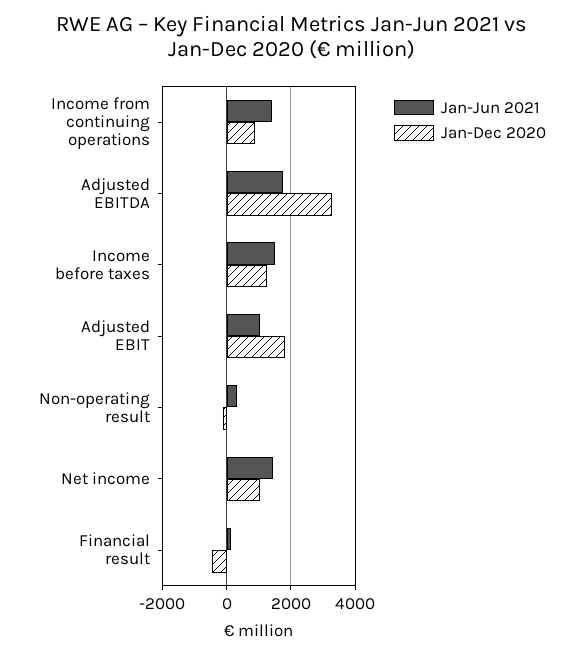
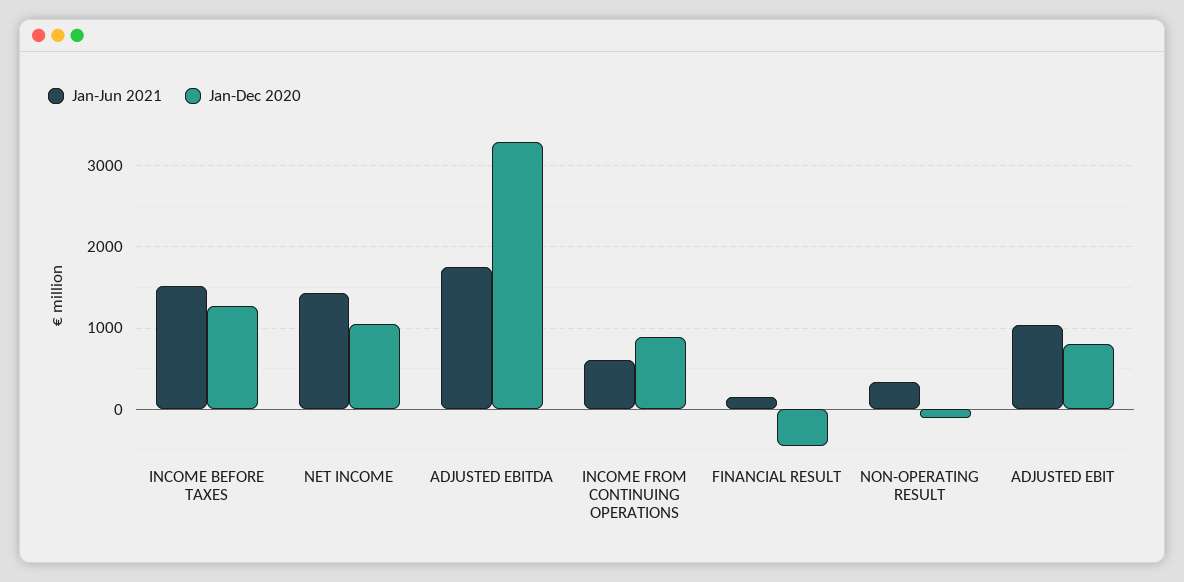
  {
    "Jan-Jun 2021": {
-     "Income from continuing operations": 1400,
+     "Income from continuing operations": 600,
      "Adjusted EBITDA": 1800,
      "Income before taxes": 1500,
      "Adjusted EBIT": 1000,
      "Non-operating result": 300,
      "Net income": 1400,
      "Financial result": 100
    },
    "Jan-Dec 2020": {
      "Income from continuing operations": 900,
      "Adjusted EBITDA": 3300,
      "Income before taxes": 1300,
-     "Adjusted EBIT": 1800,
+     "Adjusted EBIT": 800,
      "Non-operating result": -100,
      "Net income": 1100,
      "Financial result": -500
    }
  }

